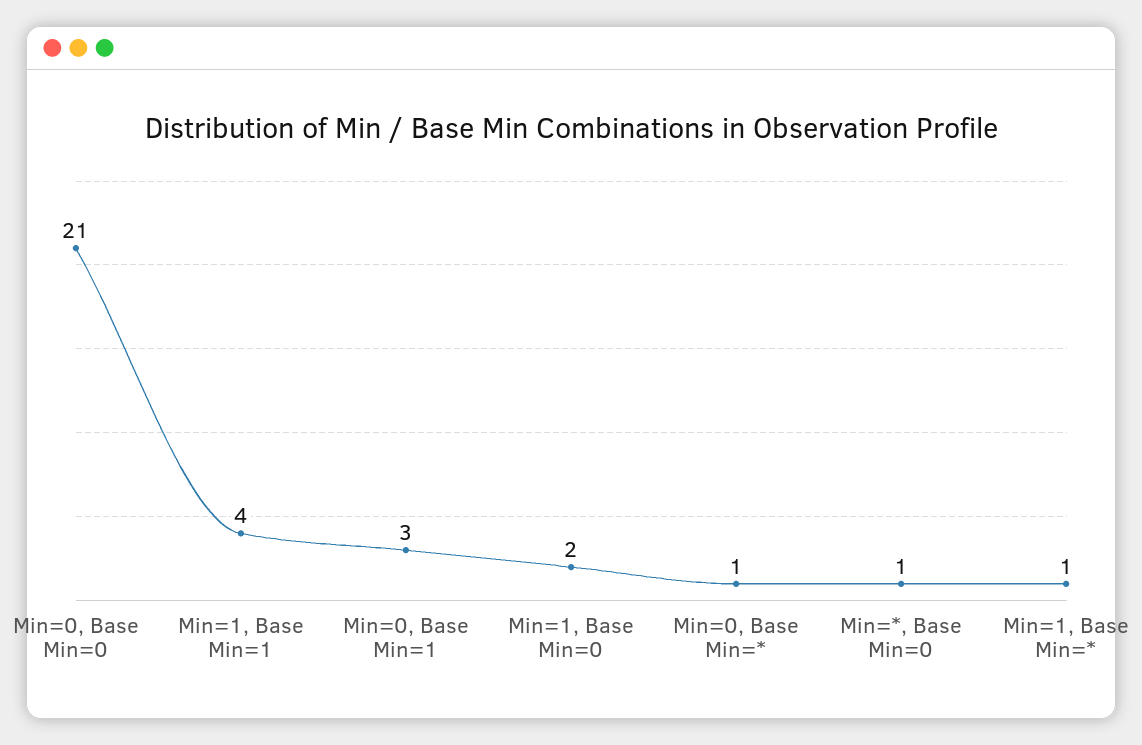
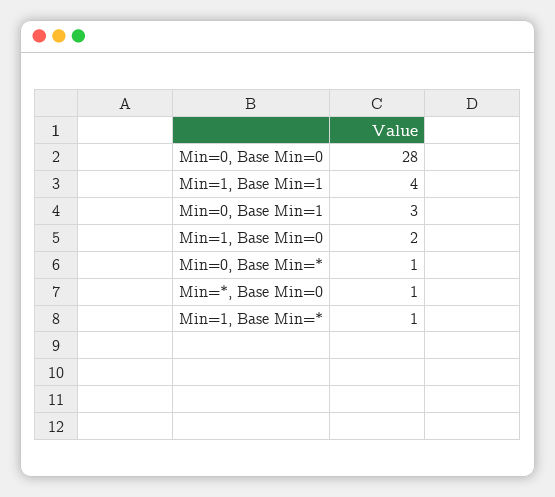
  {
-   "Min=0, Base Min=0": 21,
+   "Min=0, Base Min=0": 28,
    "Min=1, Base Min=1": 4,
    "Min=0, Base Min=1": 3,
    "Min=1, Base Min=0": 2,
    "Min=0, Base Min=*": 1,
    "Min=*, Base Min=0": 1,
    "Min=1, Base Min=*": 1
  }

